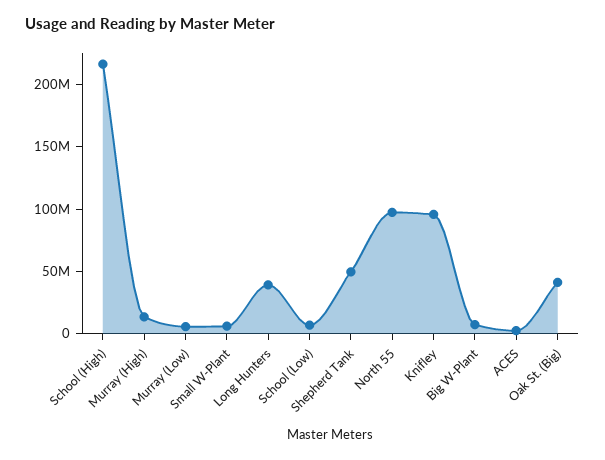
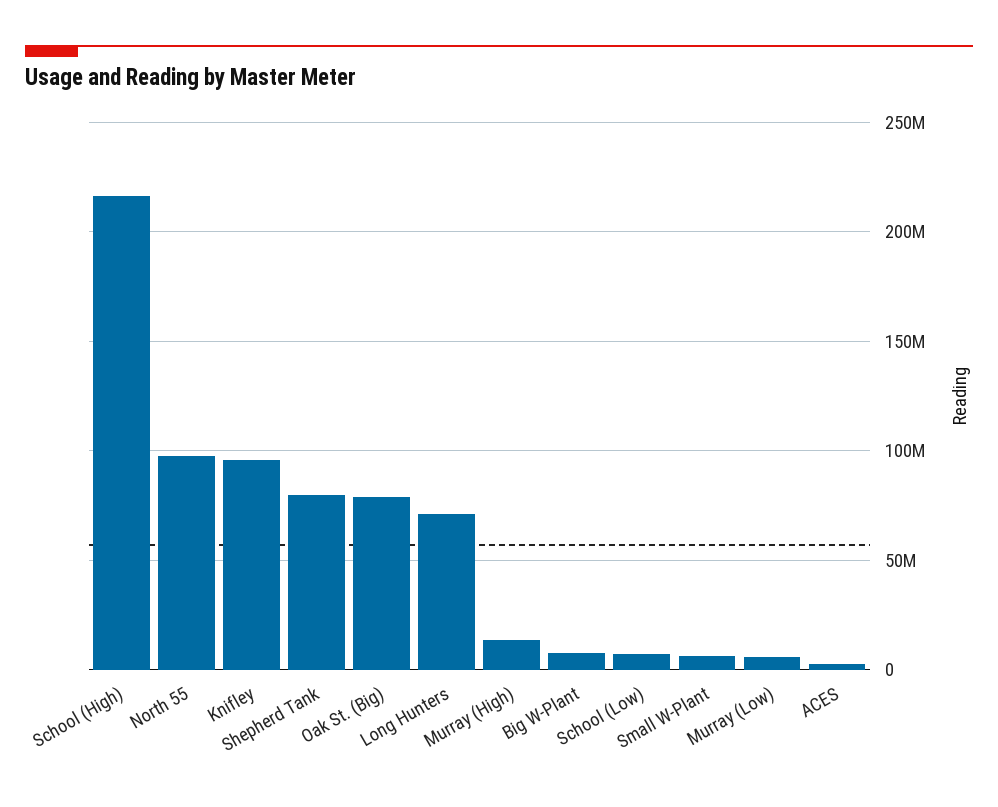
  {
    "School (High)": 215000000,
    "Murray (High)": 15000000,
    "Murray (Low)": 5000000,
    "Small W-Plant": 5000000,
-   "Long Hunters": 40000000,
+   "Long Hunters": 70000000,
    "School (Low)": 5000000,
-   "Shepherd Tank": 50000000,
+   "Shepherd Tank": 80000000,
    "North 55": 100000000,
    "Knifley": 95000000,
    "Big W-Plant": 5000000,
    "ACES": 5000000,
-   "Oak St. (Big)": 40000000
+   "Oak St. (Big)": 80000000
  }

